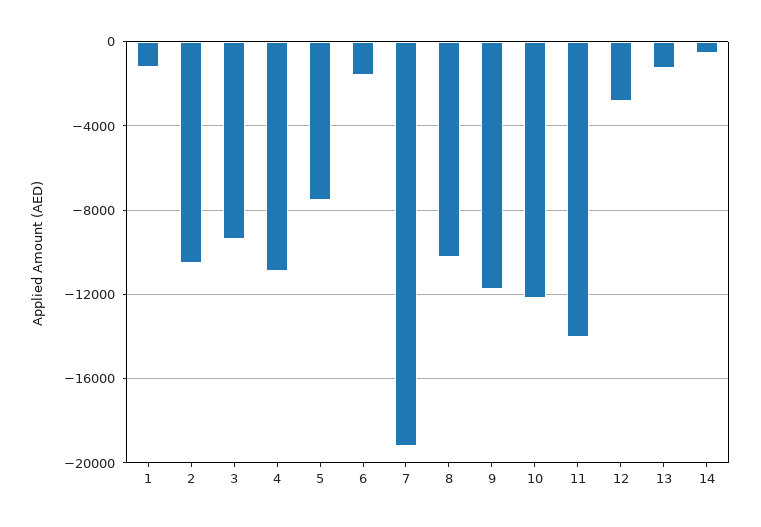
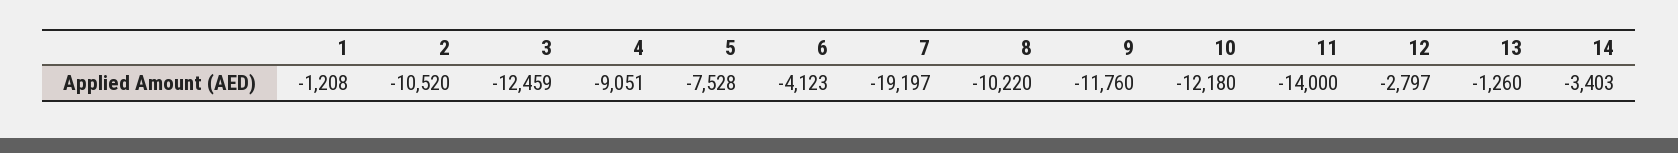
  {
    "1": -1208,
    "2": -10520,
-   "3": -9500,
+   "3": -12459,
-   "4": -11000,
+   "4": -9051,
    "5": -7528,
-   "6": -1500,
+   "6": -4123,
    "7": -19197,
    "8": -10220,
    "9": -11760,
    "10": -12180,
    "11": -14000,
    "12": -2797,
    "13": -1260,
-   "14": -500
+   "14": -3403
  }

